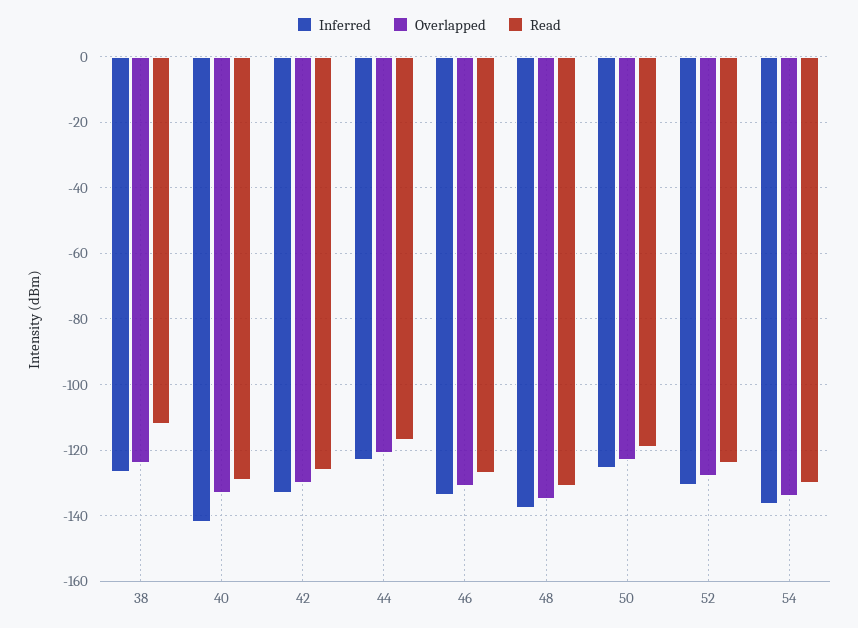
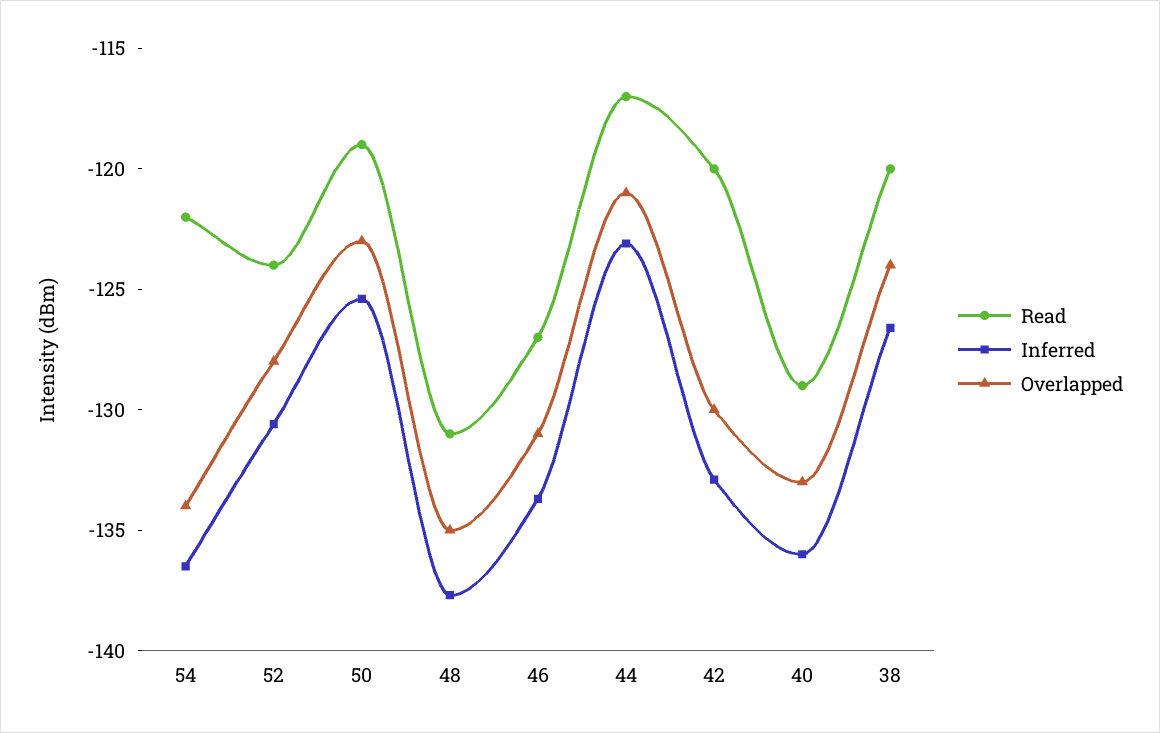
  {
    "Inferred": {
      "38": -127,
-     "40": -142,
+     "40": -136,
      "42": -133,
      "44": -123,
      "46": -134,
      "48": -138,
      "50": -125,
      "52": -131,
      "54": -137
    },
    "Overlapped": {
      "38": -124,
      "40": -133,
      "42": -130,
      "44": -121,
      "46": -131,
      "48": -135,
      "50": -123,
      "52": -128,
      "54": -134
    },
    "Read": {
-     "38": -112,
+     "38": -120,
      "40": -129,
-     "42": -126,
+     "42": -120,
      "44": -117,
      "46": -127,
      "48": -131,
      "50": -119,
      "52": -124,
-     "54": -130
+     "54": -122
    }
  }

